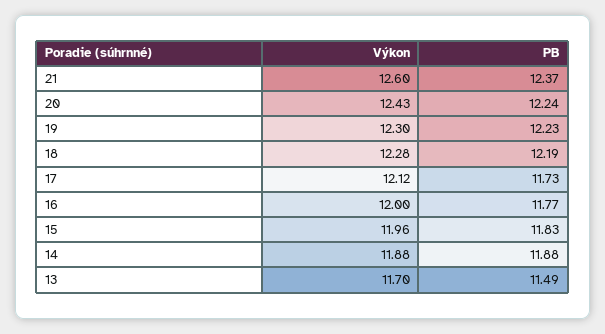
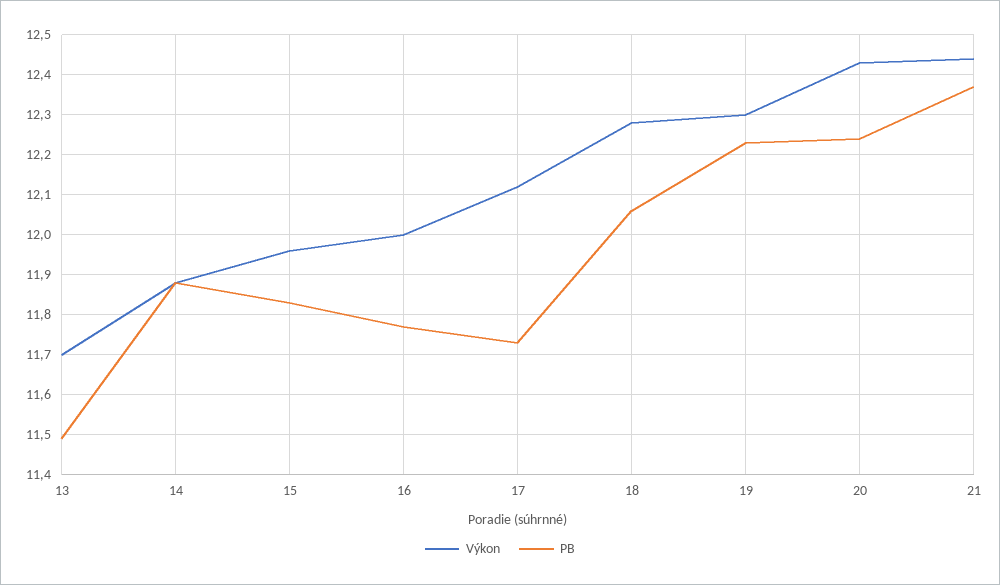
  {
    "Výkon": {
-     "21": 12.6,
+     "21": 12.45,
      "20": 12.43,
      "19": 12.3,
      "18": 12.28,
      "17": 12.12,
      "16": 12,
      "15": 11.96,
      "14": 11.88,
      "13": 11.7
    },
    "PB": {
      "21": 12.37,
      "20": 12.24,
      "19": 12.23,
-     "18": 12.19,
+     "18": 12.05,
      "17": 11.73,
      "16": 11.77,
      "15": 11.83,
      "14": 11.88,
      "13": 11.49
    }
  }

